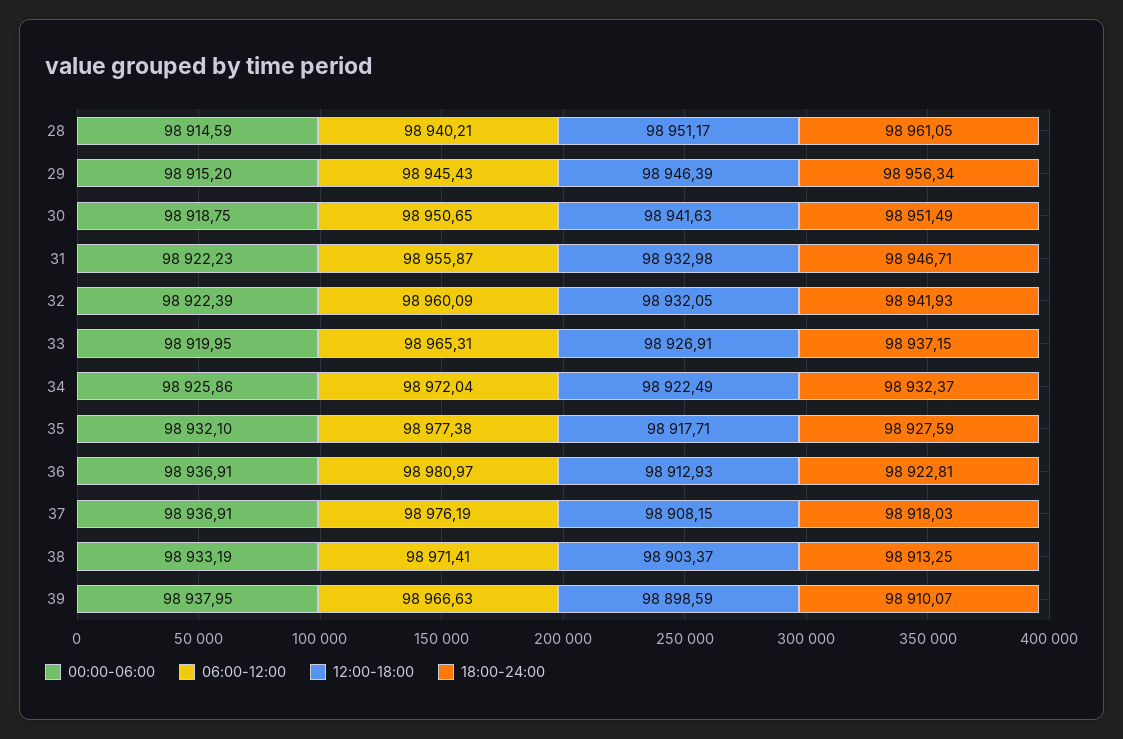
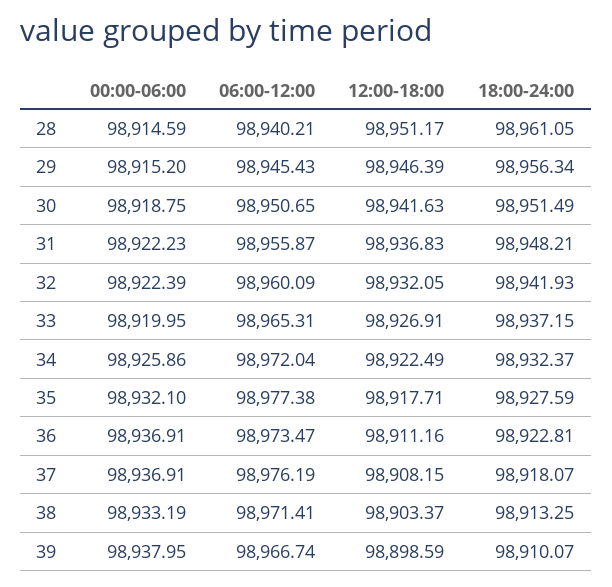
  {
    "00:00-06:00": {
      "28": 98914.59,
      "29": 98915.2,
      "30": 98918.75,
      "31": 98922.23,
      "32": 98922.39,
      "33": 98919.95,
      "34": 98925.86,
      "35": 98932.1,
      "36": 98936.91,
      "37": 98936.91,
      "38": 98933.19,
      "39": 98937.95
    },
    "06:00-12:00": {
      "28": 98940.21,
      "29": 98945.43,
      "30": 98950.65,
      "31": 98955.87,
      "32": 98960.09,
      "33": 98965.31,
      "34": 98972.04,
      "35": 98977.38,
-     "36": 98980.97,
+     "36": 98973.47,
      "37": 98976.19,
      "38": 98971.41,
-     "39": 98966.63
+     "39": 98966.74
    },
    "12:00-18:00": {
      "28": 98951.17,
      "29": 98946.39,
      "30": 98941.63,
-     "31": 98932.98,
+     "31": 98936.83,
      "32": 98932.05,
      "33": 98926.91,
      "34": 98922.49,
      "35": 98917.71,
-     "36": 98912.93,
+     "36": 98911.16,
      "37": 98908.15,
      "38": 98903.37,
      "39": 98898.59
    },
    "18:00-24:00": {
      "28": 98961.05,
      "29": 98956.34,
      "30": 98951.49,
-     "31": 98946.71,
+     "31": 98948.21,
      "32": 98941.93,
      "33": 98937.15,
      "34": 98932.37,
      "35": 98927.59,
      "36": 98922.81,
-     "37": 98918.03,
+     "37": 98918.07,
      "38": 98913.25,
      "39": 98910.07
    }
  }

